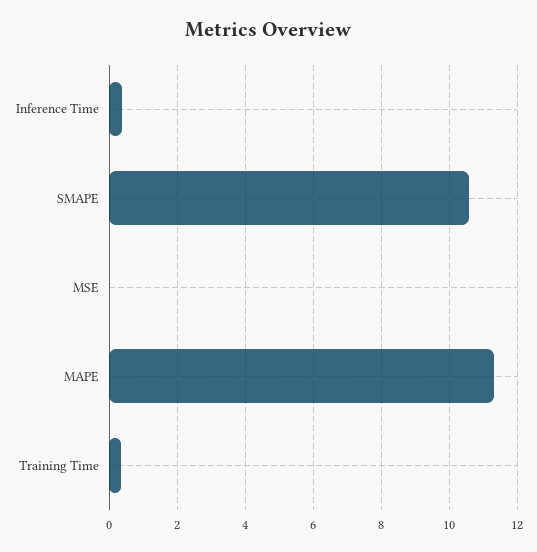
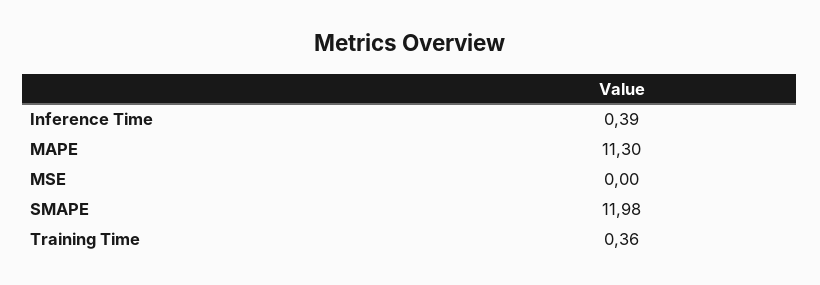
  {
    "Inference Time": 0.39,
-   "SMAPE": 10.6,
+   "SMAPE": 11.98,
    "MSE": 0,
    "MAPE": 11.3,
    "Training Time": 0.36
  }

